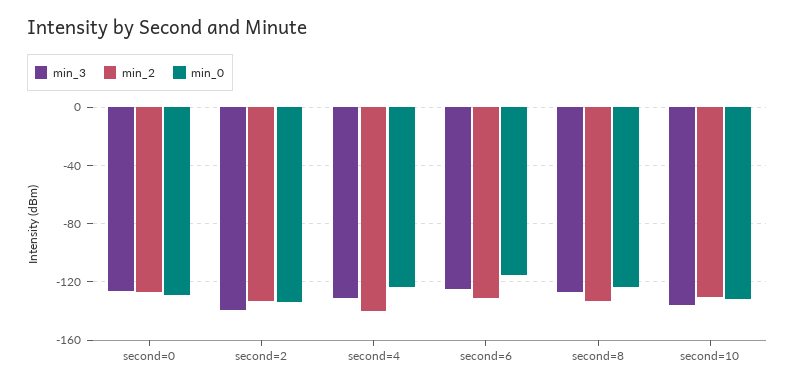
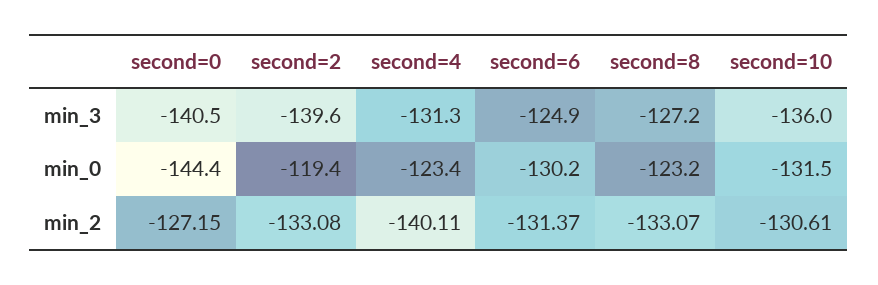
  {
    "min_3": {
-     "second=0": -125,
+     "second=0": -140.5,
      "second=2": -139.6,
      "second=4": -131.3,
      "second=6": -124.9,
      "second=8": -127.2,
      "second=10": -136
    },
    "min_2": {
      "second=0": -127.15,
      "second=2": -133.08,
      "second=4": -140.11,
      "second=6": -131.37,
      "second=8": -133.07,
      "second=10": -130.61
    },
    "min_0": {
-     "second=0": -130,
+     "second=0": -144.4,
-     "second=2": -135,
+     "second=2": -119.4,
      "second=4": -123.4,
-     "second=6": -115,
+     "second=6": -130.2,
      "second=8": -123.2,
      "second=10": -131.5
    }
  }

